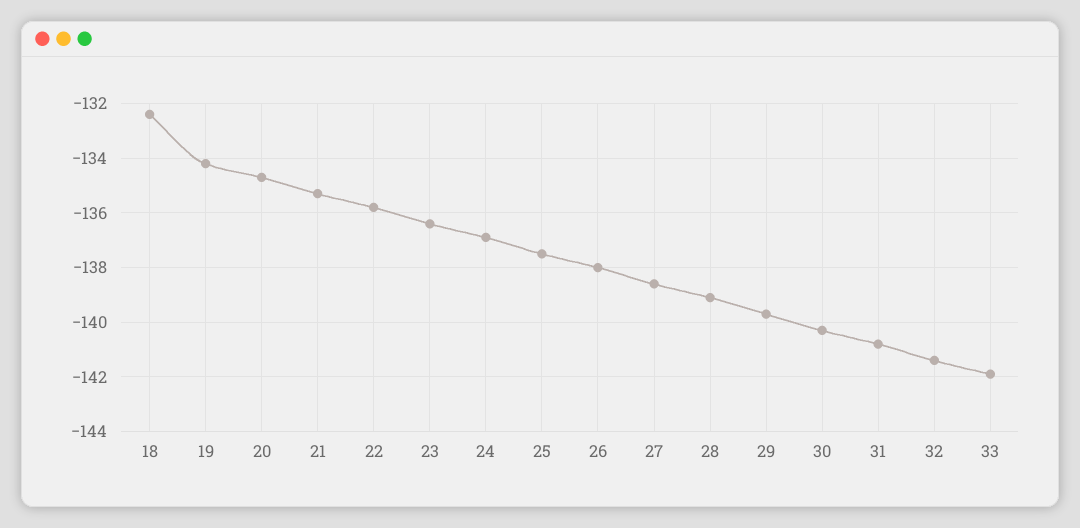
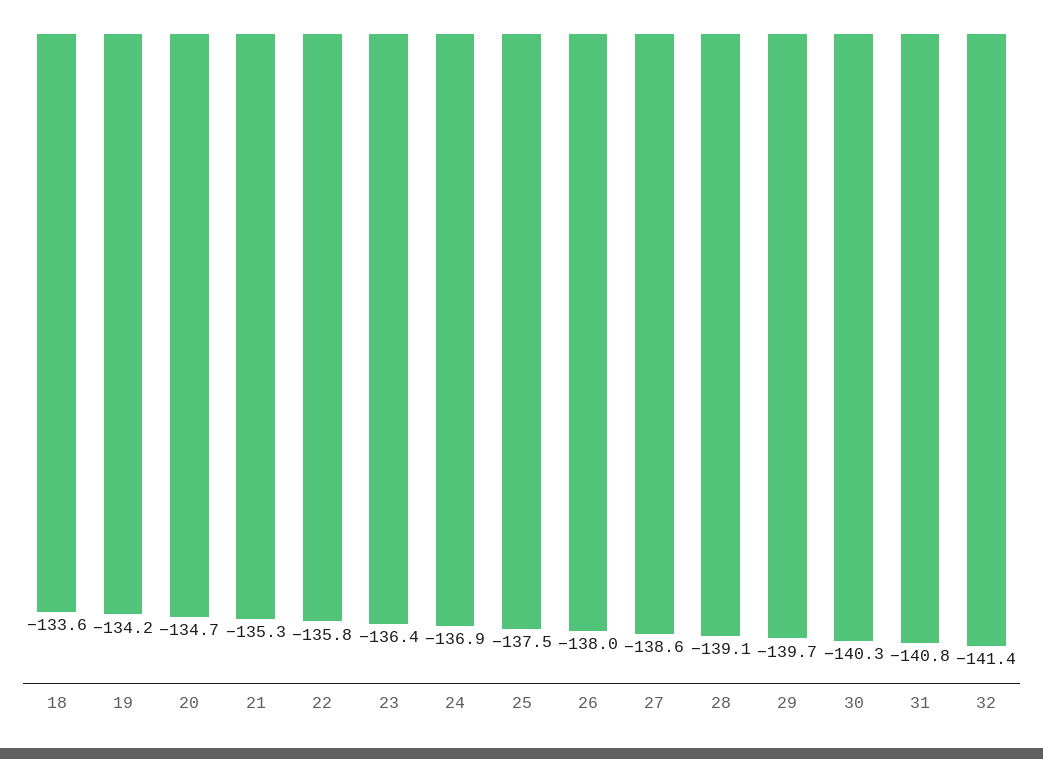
  {
-   "18": -132.5,
+   "18": -133.6,
    "19": -134.2,
    "20": -134.7,
    "21": -135.3,
    "22": -135.8,
    "23": -136.4,
    "24": -136.9,
    "25": -137.5,
    "26": -138,
    "27": -138.6,
    "28": -139.1,
    "29": -139.7,
    "30": -140.3,
    "31": -140.8,
-   "32": -141.4,
+   "32": -141.4
-   "33": -142
  }

